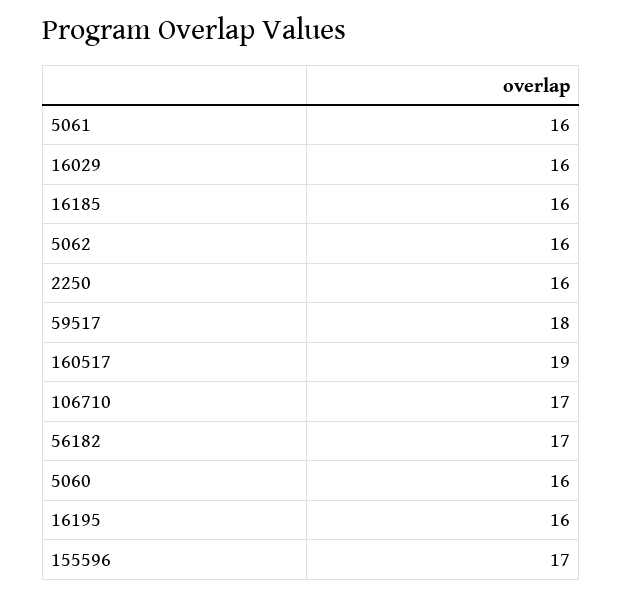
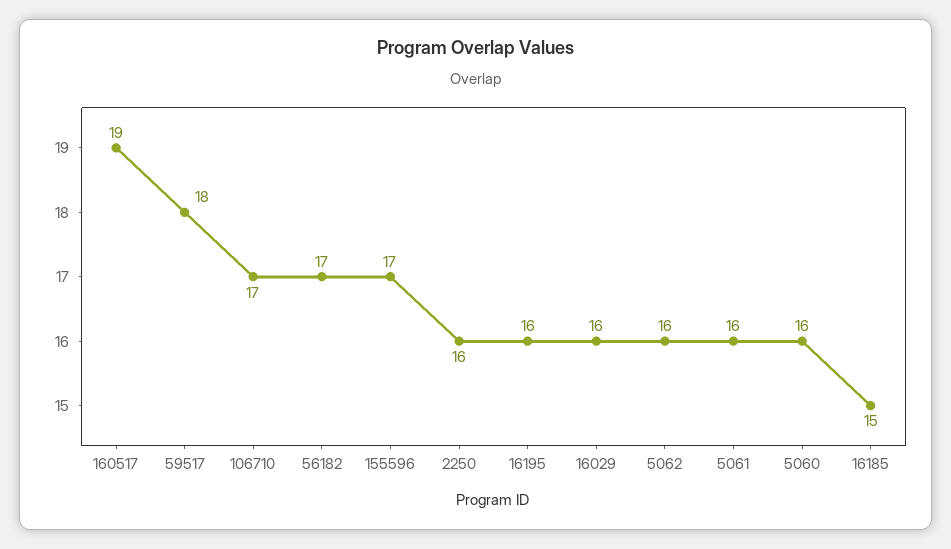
  {
    "5061": 16,
    "16029": 16,
-   "16185": 16,
+   "16185": 15,
    "5062": 16,
    "2250": 16,
    "59517": 18,
    "160517": 19,
    "106710": 17,
    "56182": 17,
    "5060": 16,
    "16195": 16,
    "155596": 17
  }

